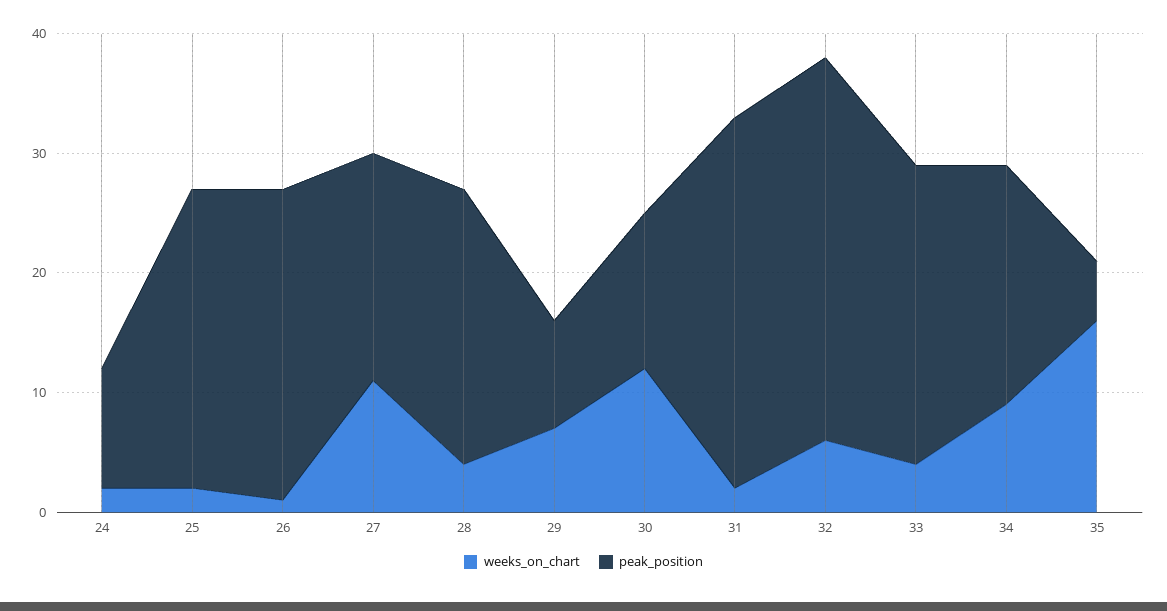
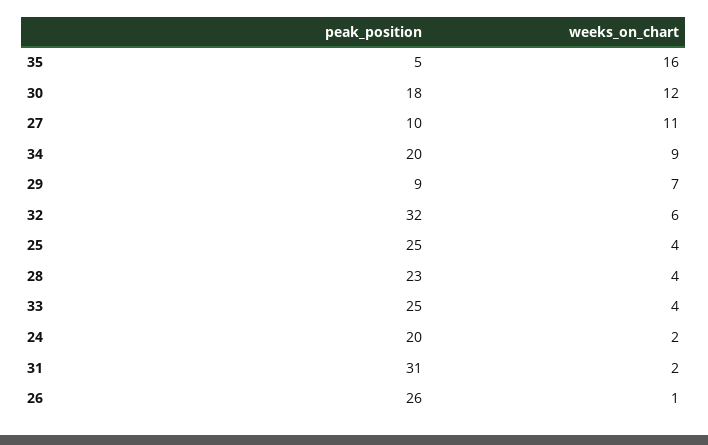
  {
    "weeks_on_chart": {
      "24": 2,
-     "25": 2,
+     "25": 4,
      "26": 1,
      "27": 11,
      "28": 4,
      "29": 7,
      "30": 12,
      "31": 2,
      "32": 6,
      "33": 4,
      "34": 9,
      "35": 16
    },
    "peak_position": {
-     "24": 10,
+     "24": 20,
      "25": 25,
      "26": 26,
-     "27": 19,
+     "27": 10,
      "28": 23,
      "29": 9,
-     "30": 13,
+     "30": 18,
      "31": 31,
      "32": 32,
      "33": 25,
      "34": 20,
      "35": 5
    }
  }

